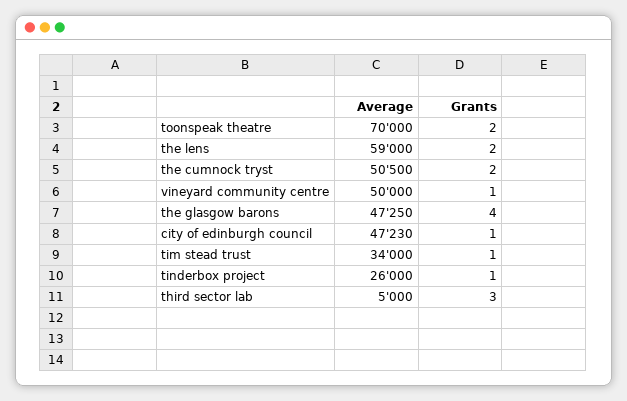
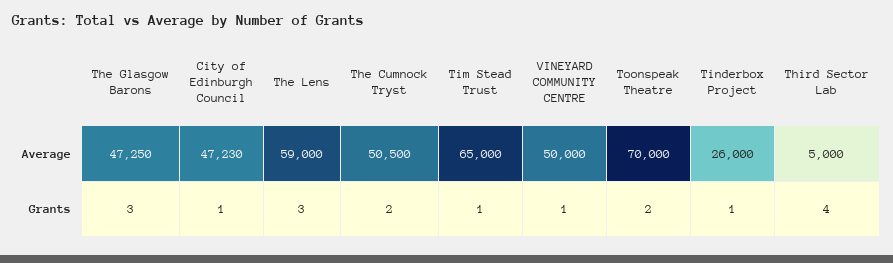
  {
    "Average": {
      "toonspeak theatre": 70000,
      "the lens": 59000,
      "the cumnock tryst": 50500,
      "vineyard community centre": 50000,
      "the glasgow barons": 47250,
      "city of edinburgh council": 47230,
-     "tim stead trust": 34000,
+     "tim stead trust": 65000,
      "tinderbox project": 26000,
      "third sector lab": 5000
    },
    "Grants": {
      "toonspeak theatre": 2,
-     "the lens": 2,
+     "the lens": 3,
      "the cumnock tryst": 2,
      "vineyard community centre": 1,
-     "the glasgow barons": 4,
+     "the glasgow barons": 3,
      "city of edinburgh council": 1,
      "tim stead trust": 1,
      "tinderbox project": 1,
-     "third sector lab": 3
+     "third sector lab": 4
    }
  }

